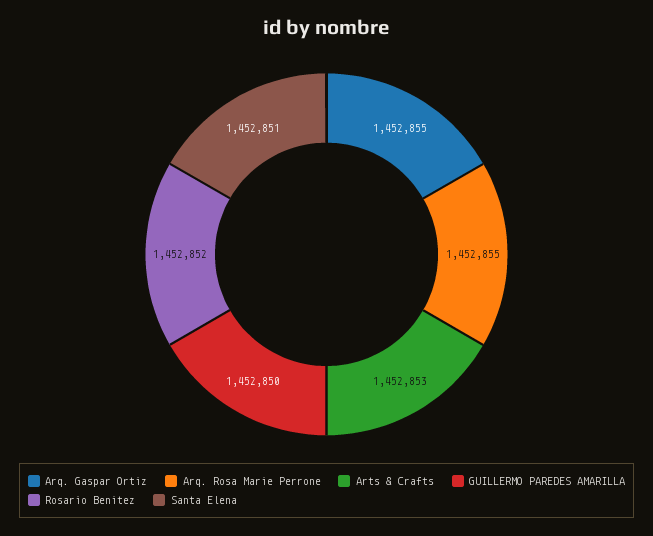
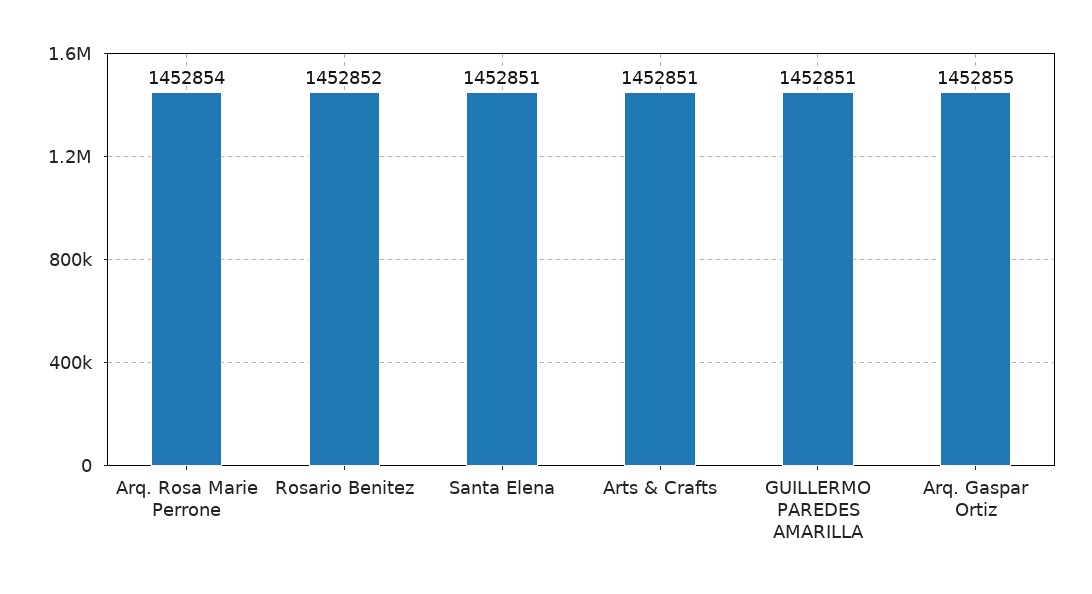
  {
    "Arq. Gaspar Ortiz": 1452855,
-   "Arq. Rosa Marie Perrone": 1452855,
+   "Arq. Rosa Marie Perrone": 1452854,
-   "Arts & Crafts": 1452853,
+   "Arts & Crafts": 1452851,
-   "GUILLERMO PAREDES AMARILLA": 1452850,
+   "GUILLERMO PAREDES AMARILLA": 1452851,
    "Rosario Benitez": 1452852,
    "Santa Elena": 1452851
  }

